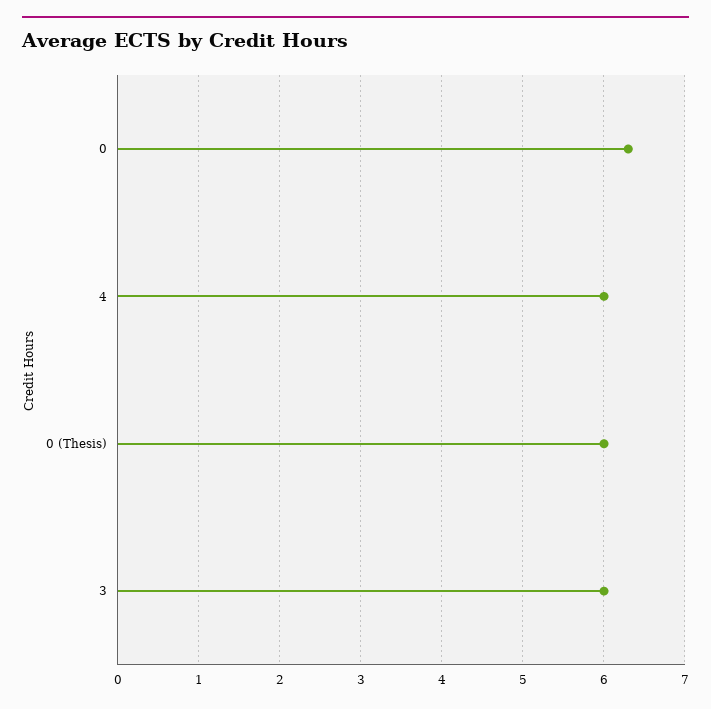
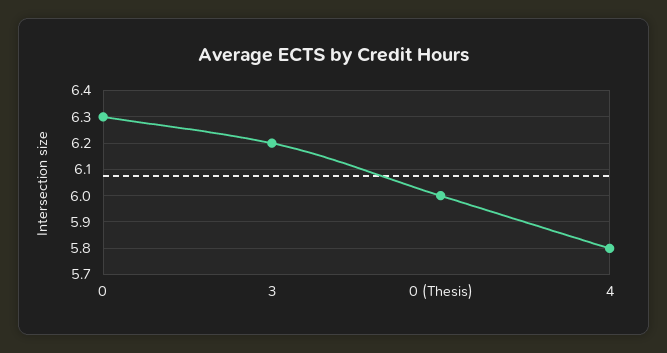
  {
    "0": 6.3,
-   "4": 6,
+   "4": 5.8,
    "0 (Thesis)": 6,
-   "3": 6
+   "3": 6.2
  }

